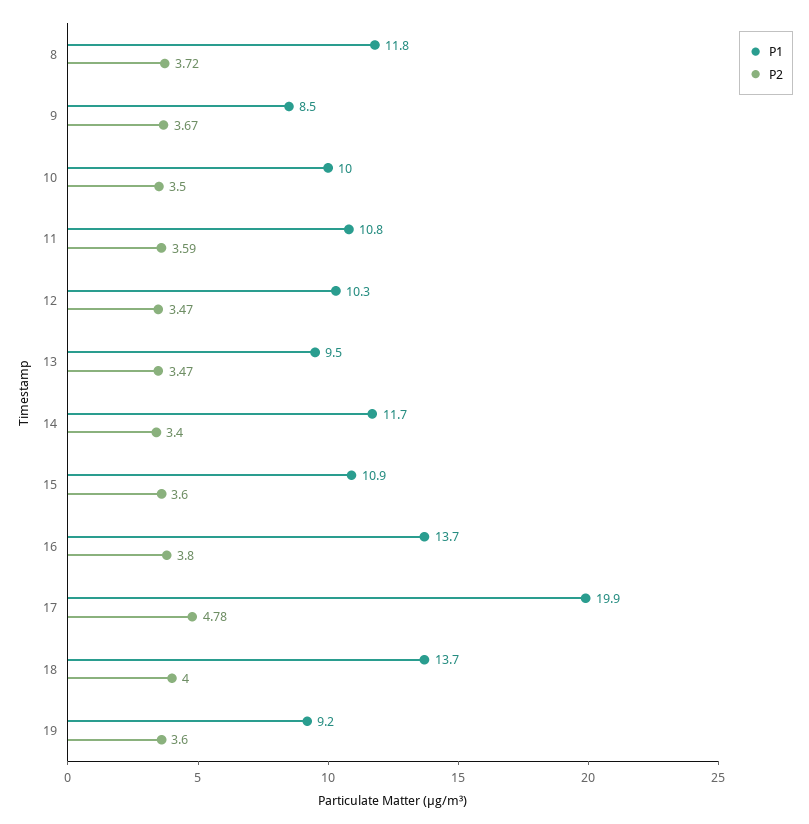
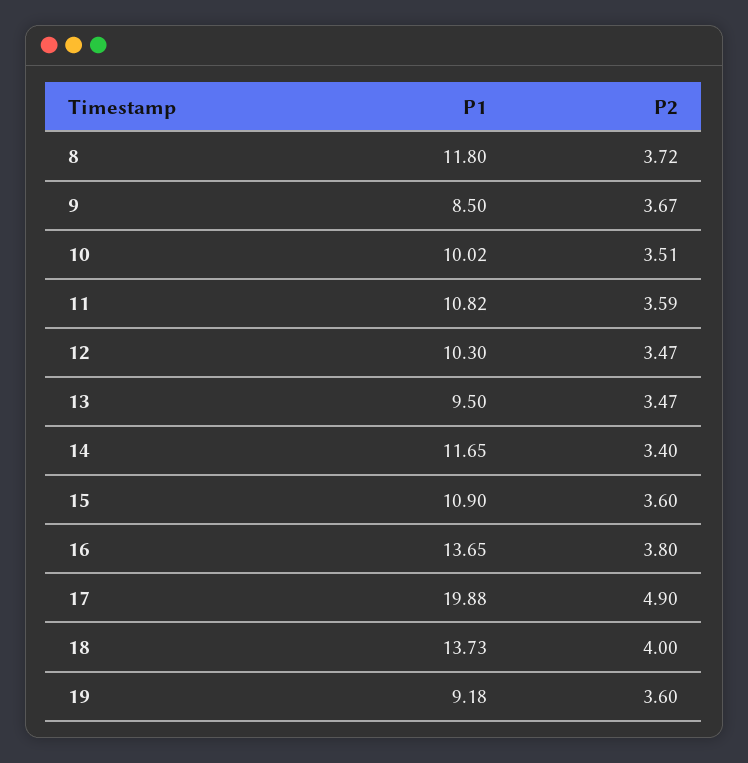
  {
    "P1": {
      "8": 11.8,
      "9": 8.5,
      "10": 10.02,
      "11": 10.82,
      "12": 10.3,
      "13": 9.5,
      "14": 11.65,
      "15": 10.9,
      "16": 13.65,
      "17": 19.88,
      "18": 13.73,
      "19": 9.18
    },
    "P2": {
      "8": 3.72,
      "9": 3.67,
-     "10": 3.5,
+     "10": 3.51,
      "11": 3.59,
      "12": 3.47,
      "13": 3.47,
      "14": 3.4,
      "15": 3.6,
      "16": 3.8,
-     "17": 4.78,
+     "17": 4.9,
      "18": 4,
      "19": 3.6
    }
  }

